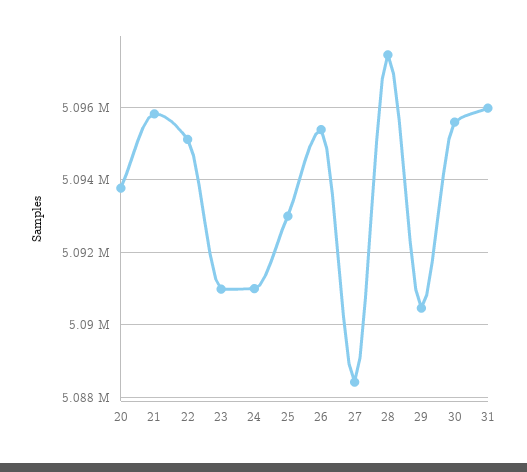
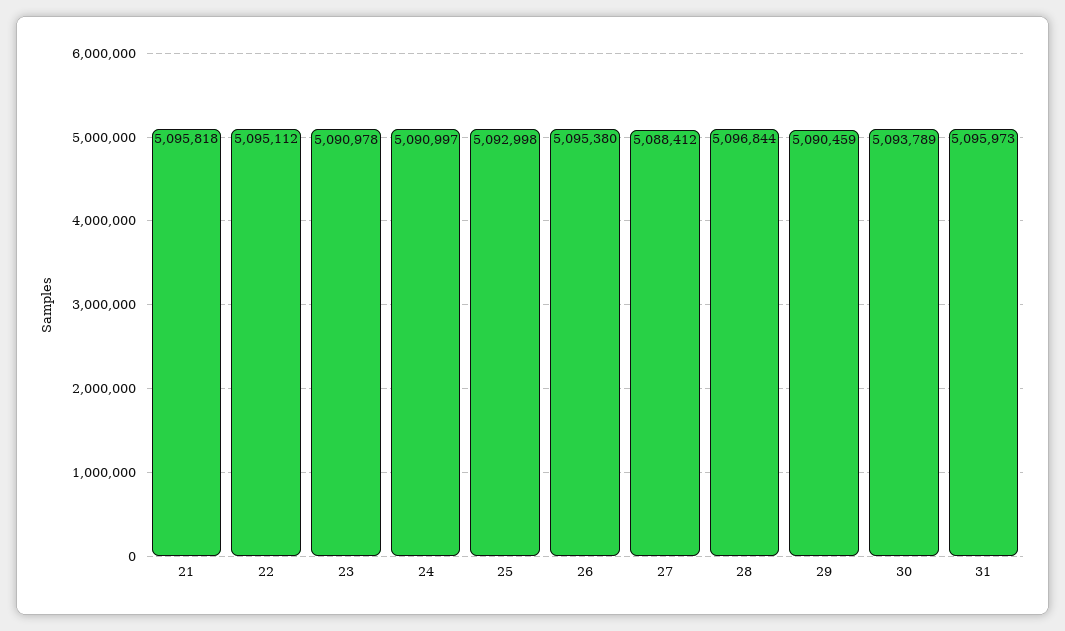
  {
-   "20": 5093800,
    "21": 5095818,
    "22": 5095112,
    "23": 5090978,
    "24": 5090997,
    "25": 5092998,
    "26": 5095380,
    "27": 5088412,
-   "28": 5097400,
+   "28": 5096844,
    "29": 5090459,
-   "30": 5095600,
+   "30": 5093789,
    "31": 5095973
  }

